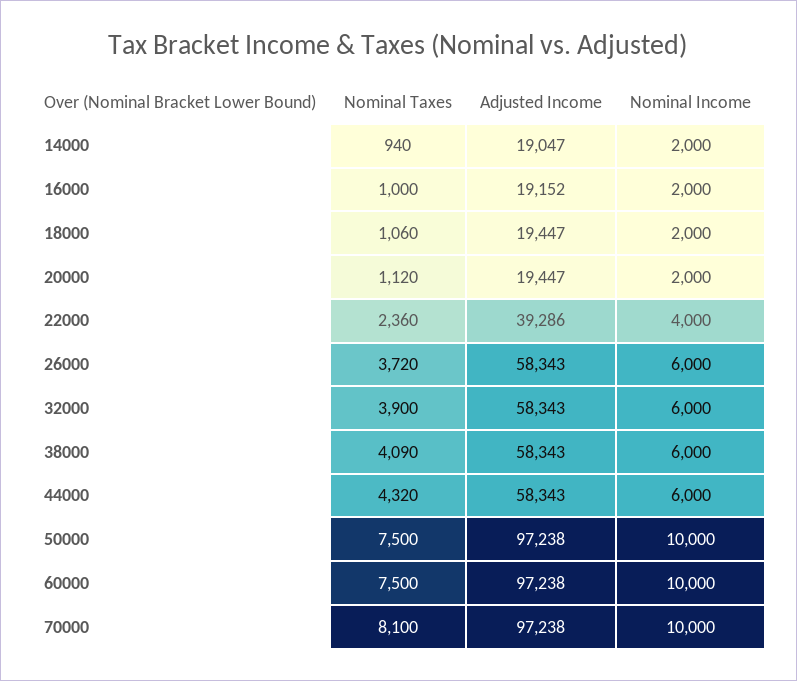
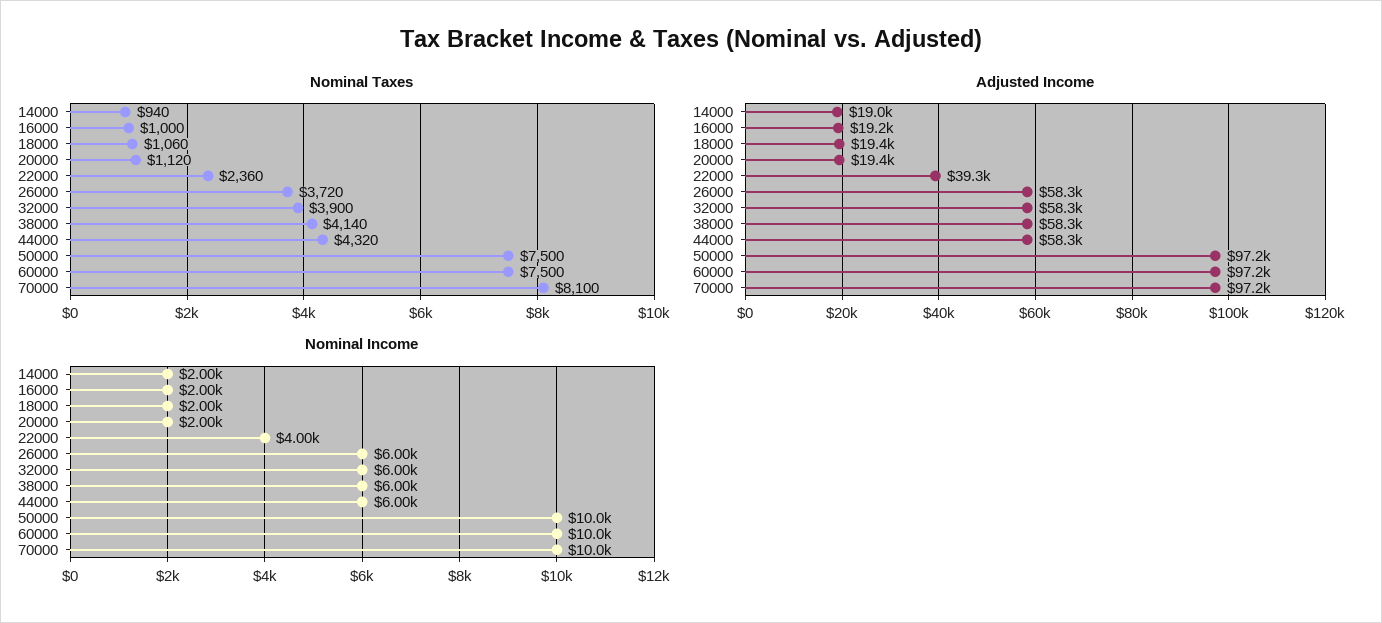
  {
    "Nominal Taxes": {
      "14000": 940,
      "16000": 1000,
      "18000": 1060,
      "20000": 1120,
      "22000": 2360,
      "26000": 3720,
      "32000": 3900,
-     "38000": 4090,
+     "38000": 4140,
      "44000": 4320,
      "50000": 7500,
      "60000": 7500,
      "70000": 8100
    },
    "Adjusted Income": {
      "14000": 19047,
      "16000": 19152,
      "18000": 19447,
      "20000": 19447,
      "22000": 39286,
      "26000": 58343,
      "32000": 58343,
      "38000": 58343,
      "44000": 58343,
      "50000": 97238,
      "60000": 97238,
      "70000": 97238
    },
    "Nominal Income": {
      "14000": 2000,
      "16000": 2000,
      "18000": 2000,
      "20000": 2000,
      "22000": 4000,
      "26000": 6000,
      "32000": 6000,
      "38000": 6000,
      "44000": 6000,
      "50000": 10000,
      "60000": 10000,
      "70000": 10000
    }
  }

